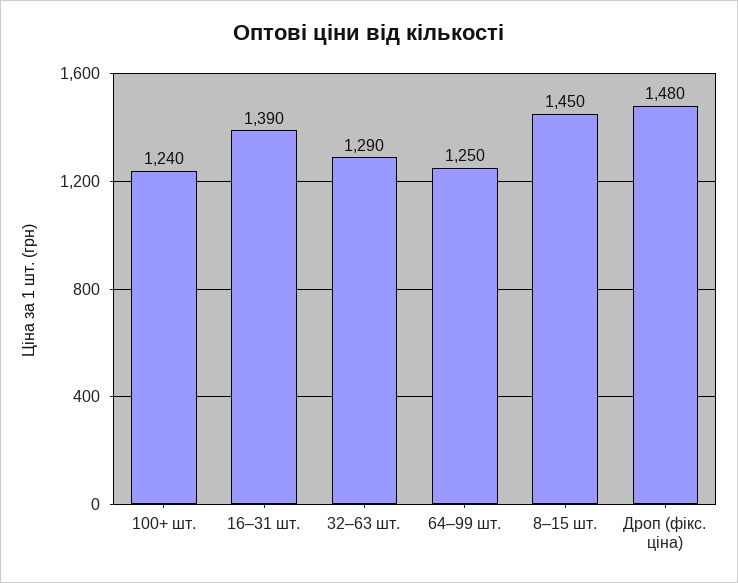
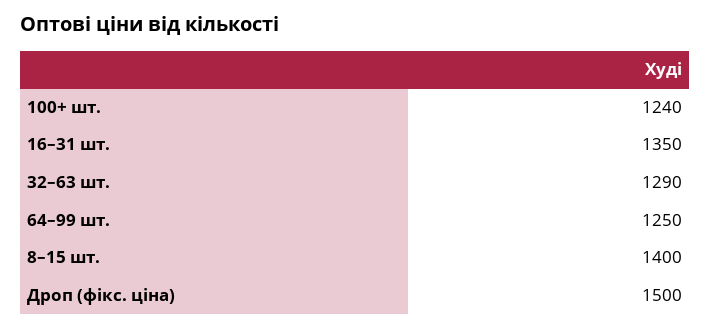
  {
    "100+ шт.": 1240,
-   "16–31 шт.": 1390,
+   "16–31 шт.": 1350,
    "32–63 шт.": 1290,
    "64–99 шт.": 1250,
-   "8–15 шт.": 1450,
+   "8–15 шт.": 1400,
-   "Дроп (фікс. ціна)": 1480
+   "Дроп (фікс. ціна)": 1500
  }

